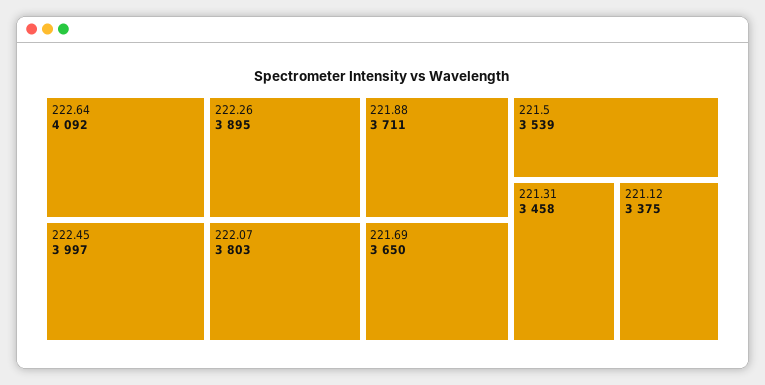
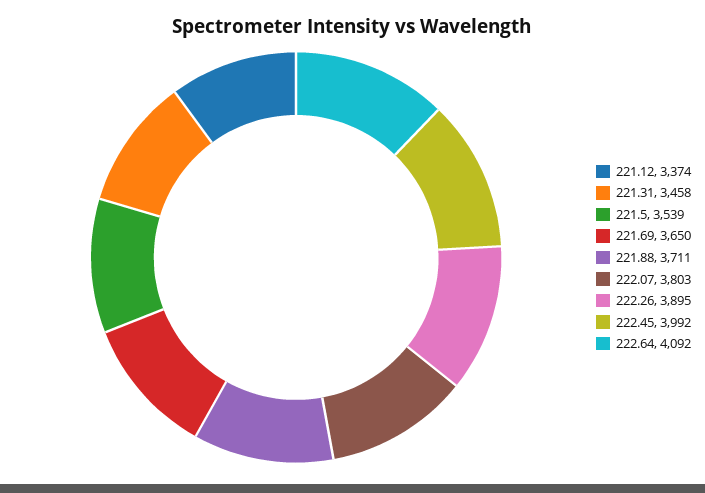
  {
    "222.64": 4092,
-   "222.45": 3997,
+   "222.45": 3992,
    "222.26": 3895,
    "222.07": 3803,
    "221.88": 3711,
    "221.69": 3650,
    "221.5": 3539,
    "221.31": 3458,
-   "221.12": 3375
+   "221.12": 3374
  }

